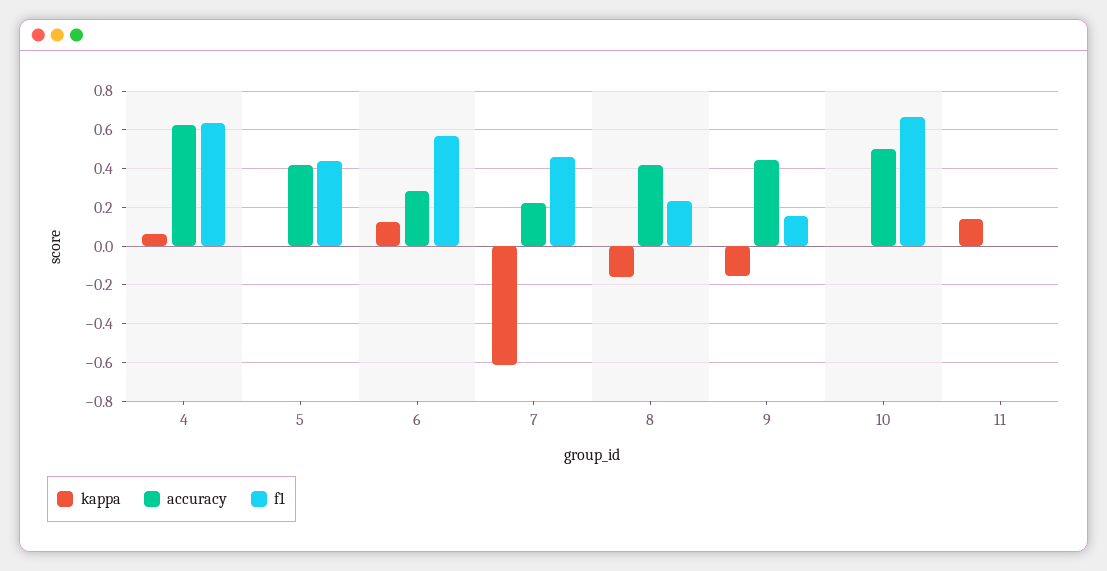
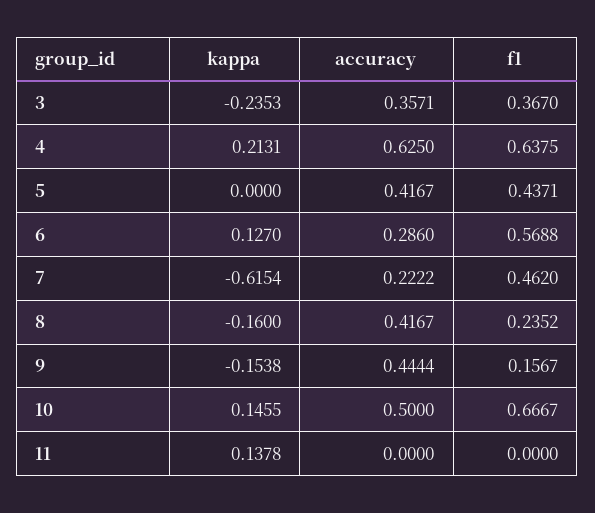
  {
    "kappa": {
-     "4": 0.05,
+     "4": 0.2131,
      "5": 0,
      "6": 0.127,
      "7": -0.6154,
      "8": -0.16,
      "9": -0.1538,
-     "10": 0,
+     "10": 0.1455,
-     "11": 0.1378
+     "11": 0.1378,
+     "3": -0.2353
    },
    "accuracy": {
      "4": 0.625,
      "5": 0.4167,
      "6": 0.286,
      "7": 0.2222,
      "8": 0.4167,
      "9": 0.4444,
      "10": 0.5,
-     "11": 0
+     "11": 0,
+     "3": 0.3571
    },
    "f1": {
      "4": 0.6375,
      "5": 0.4371,
      "6": 0.5688,
      "7": 0.462,
      "8": 0.2352,
      "9": 0.1567,
      "10": 0.6667,
-     "11": 0
+     "11": 0,
+     "3": 0.367
    }
  }

